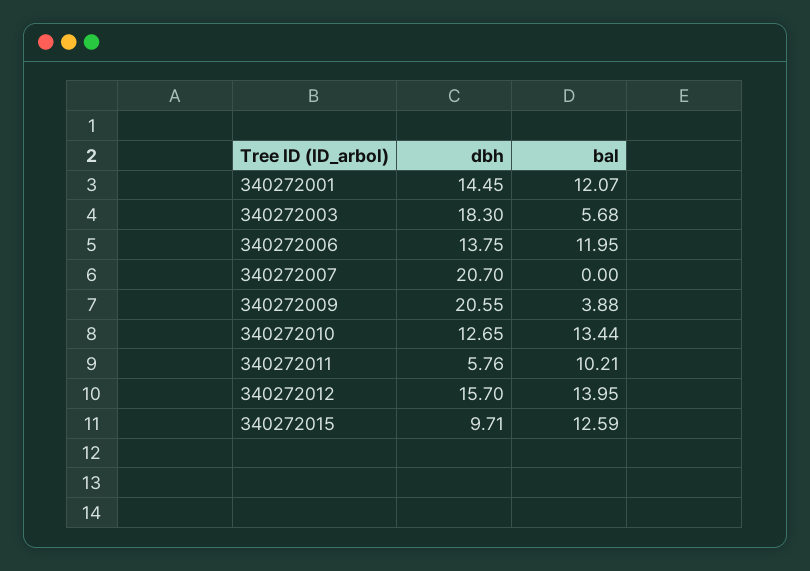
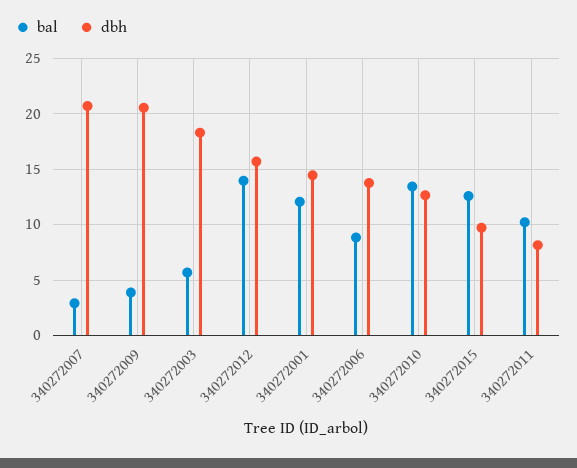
  {
    "dbh": {
      "340272001": 14.45,
      "340272003": 18.3,
      "340272006": 13.75,
      "340272007": 20.7,
      "340272009": 20.55,
      "340272010": 12.65,
-     "340272011": 5.76,
+     "340272011": 8,
      "340272012": 15.7,
      "340272015": 9.71
    },
    "bal": {
      "340272001": 12.07,
      "340272003": 5.68,
-     "340272006": 11.95,
+     "340272006": 9,
-     "340272007": 0,
+     "340272007": 3,
      "340272009": 3.88,
      "340272010": 13.44,
      "340272011": 10.21,
      "340272012": 13.95,
      "340272015": 12.59
    }
  }

